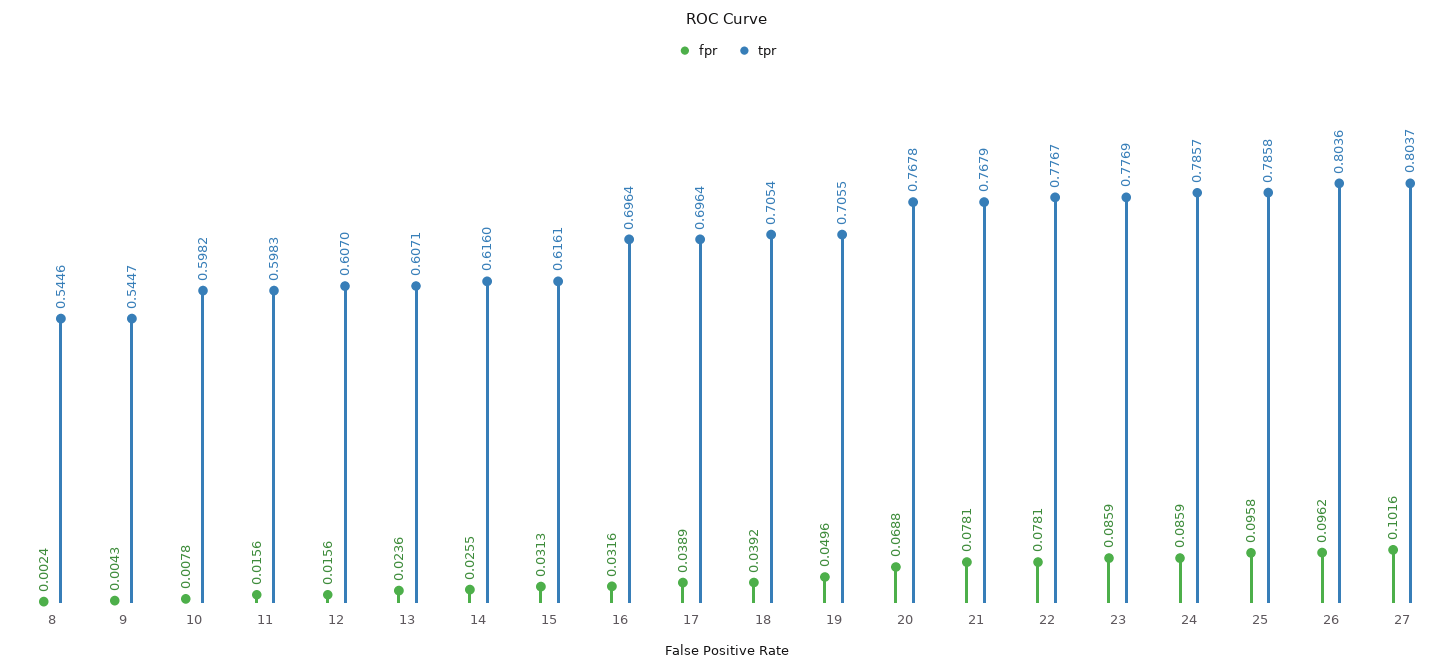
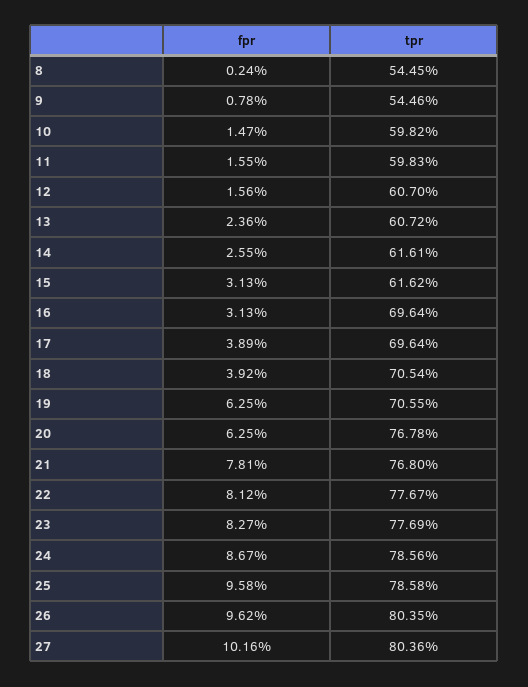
  {
    "fpr": {
      "8": 0.0024,
-     "9": 0.0043,
+     "9": 0.0078,
-     "10": 0.0078,
+     "10": 0.0147,
-     "11": 0.0156,
+     "11": 0.0155,
      "12": 0.0156,
      "13": 0.0236,
      "14": 0.0255,
      "15": 0.0313,
-     "16": 0.0316,
+     "16": 0.0313,
      "17": 0.0389,
      "18": 0.0392,
-     "19": 0.0496,
+     "19": 0.0625,
-     "20": 0.0688,
+     "20": 0.0625,
      "21": 0.0781,
-     "22": 0.0781,
+     "22": 0.0812,
-     "23": 0.0859,
+     "23": 0.0827,
-     "24": 0.0859,
+     "24": 0.0867,
      "25": 0.0958,
      "26": 0.0962,
      "27": 0.1016
    },
    "tpr": {
-     "8": 0.5446,
+     "8": 0.5445,
-     "9": 0.5447,
+     "9": 0.5446,
      "10": 0.5982,
      "11": 0.5983,
      "12": 0.607,
-     "13": 0.6071,
+     "13": 0.6072,
-     "14": 0.616,
+     "14": 0.6161,
-     "15": 0.6161,
+     "15": 0.6162,
      "16": 0.6964,
      "17": 0.6964,
      "18": 0.7054,
      "19": 0.7055,
      "20": 0.7678,
-     "21": 0.7679,
+     "21": 0.768,
      "22": 0.7767,
      "23": 0.7769,
-     "24": 0.7857,
+     "24": 0.7856,
      "25": 0.7858,
-     "26": 0.8036,
+     "26": 0.8035,
-     "27": 0.8037
+     "27": 0.8036
    }
  }

